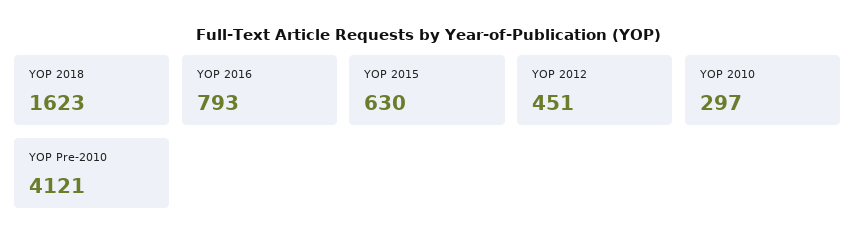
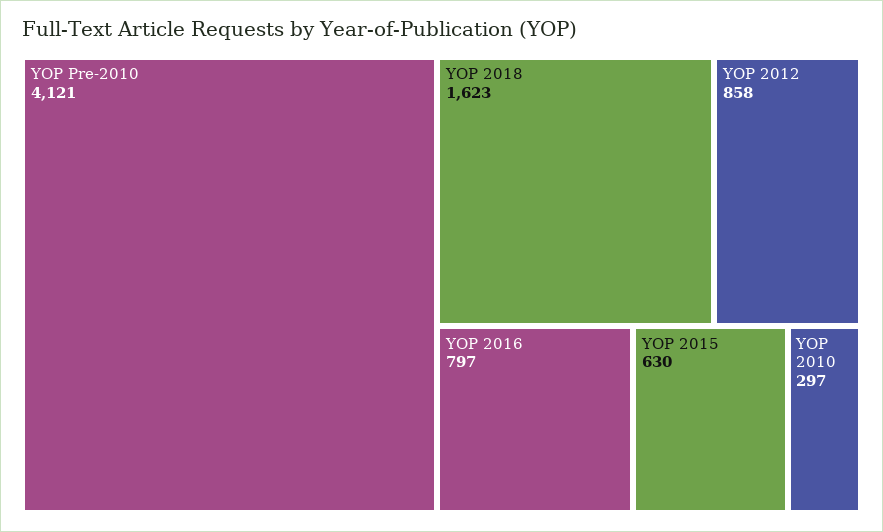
  {
    "YOP 2018": 1623,
-   "YOP 2016": 793,
+   "YOP 2016": 797,
    "YOP 2015": 630,
-   "YOP 2012": 451,
+   "YOP 2012": 858,
    "YOP 2010": 297,
    "YOP Pre-2010": 4121
  }

